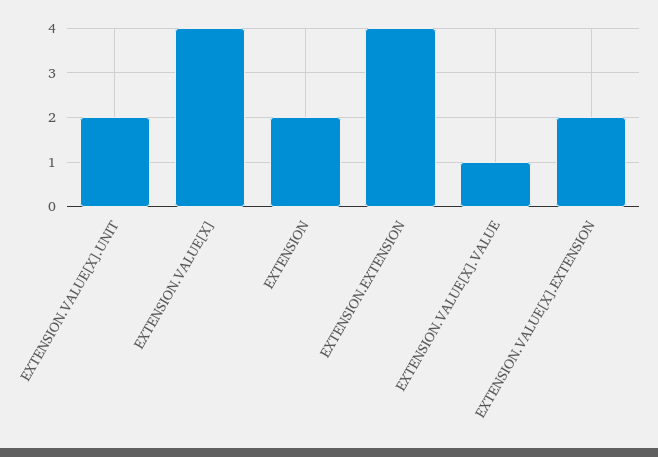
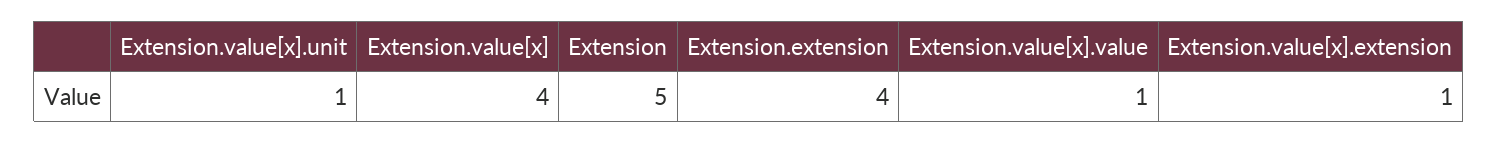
  {
-   "EXTENSION.VALUE[X].UNIT": 2,
+   "EXTENSION.VALUE[X].UNIT": 1,
    "EXTENSION.VALUE[X]": 4,
-   "EXTENSION": 2,
+   "EXTENSION": 5,
    "EXTENSION.EXTENSION": 4,
    "EXTENSION.VALUE[X].VALUE": 1,
-   "EXTENSION.VALUE[X].EXTENSION": 2
+   "EXTENSION.VALUE[X].EXTENSION": 1
  }

